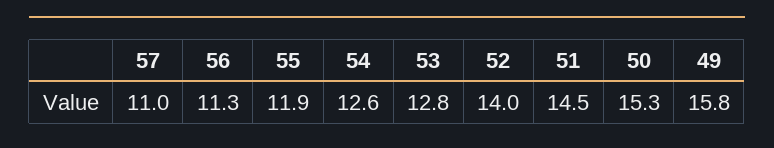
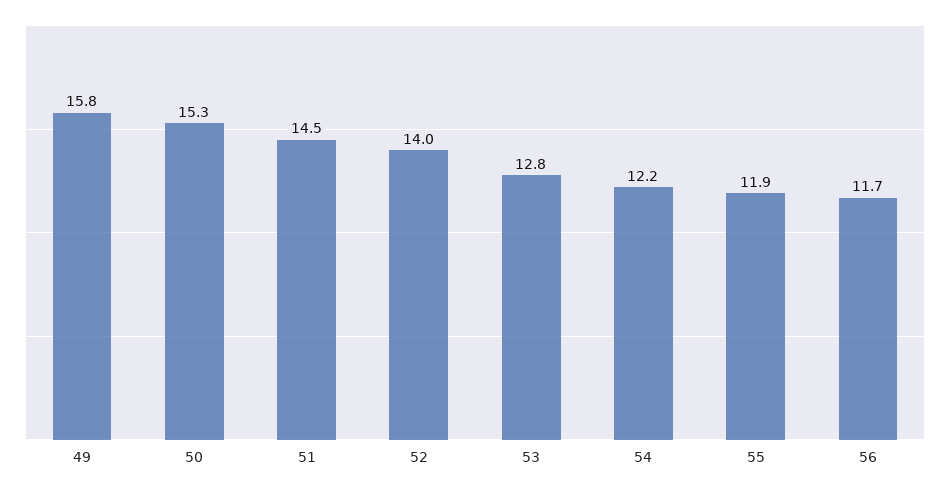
  {
-   "57": 11,
-   "56": 11.3,
+   "56": 11.7,
    "55": 11.9,
-   "54": 12.6,
+   "54": 12.2,
    "53": 12.8,
    "52": 14,
    "51": 14.5,
    "50": 15.3,
    "49": 15.8
  }

